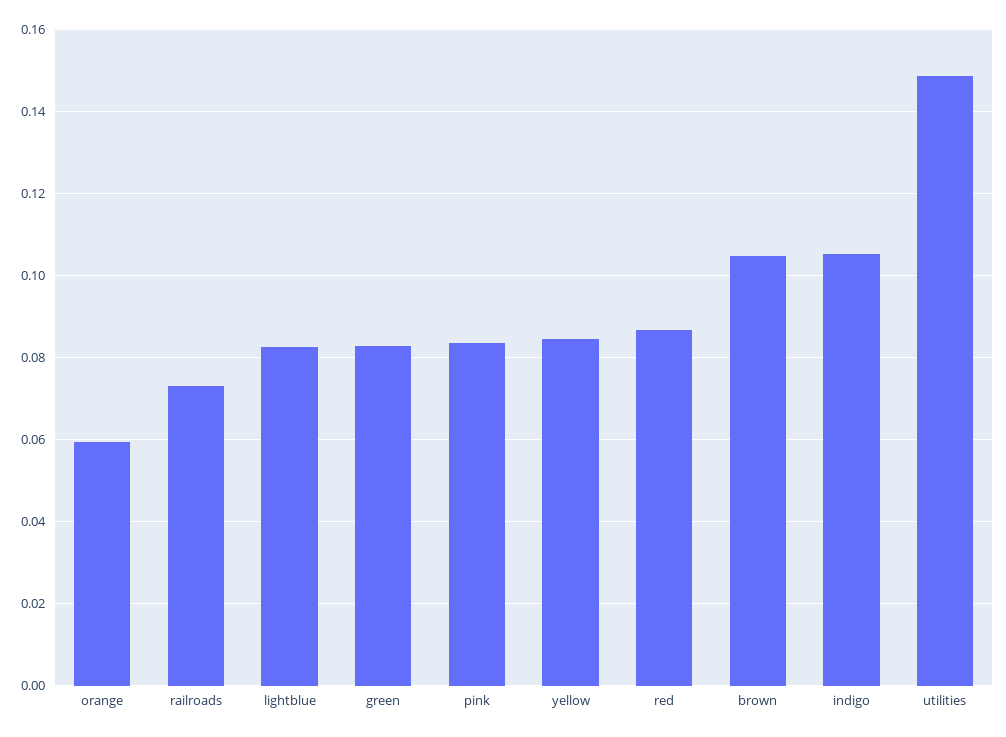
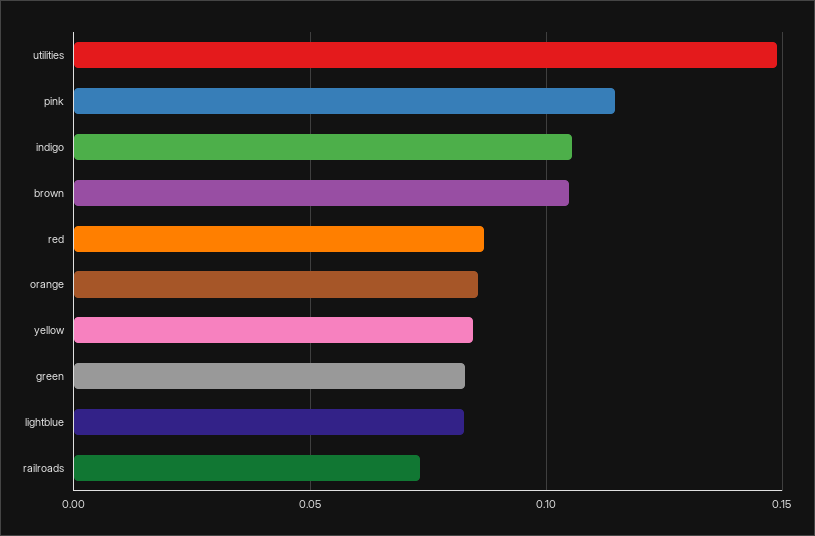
  {
-   "orange": 0.06,
+   "orange": 0.085,
    "railroads": 0.074,
    "lightblue": 0.082,
    "green": 0.082,
-   "pink": 0.084,
+   "pink": 0.115,
    "yellow": 0.084,
    "red": 0.086,
    "brown": 0.104,
    "indigo": 0.106,
    "utilities": 0.148
  }

